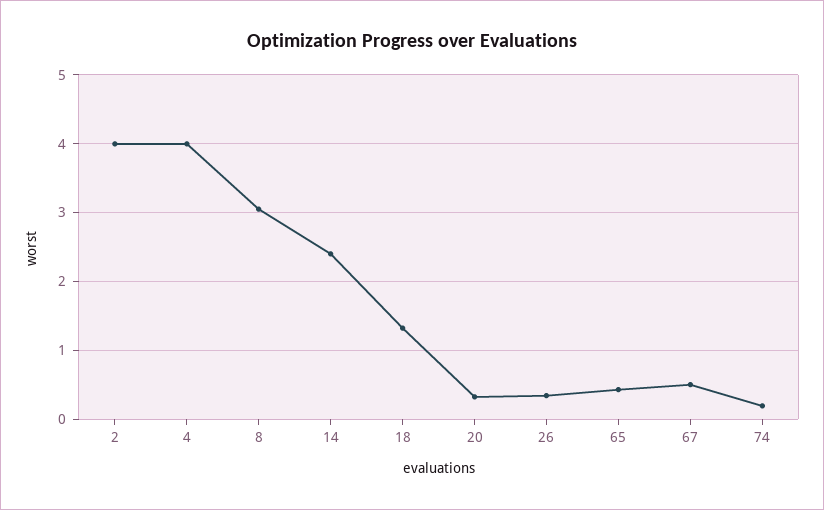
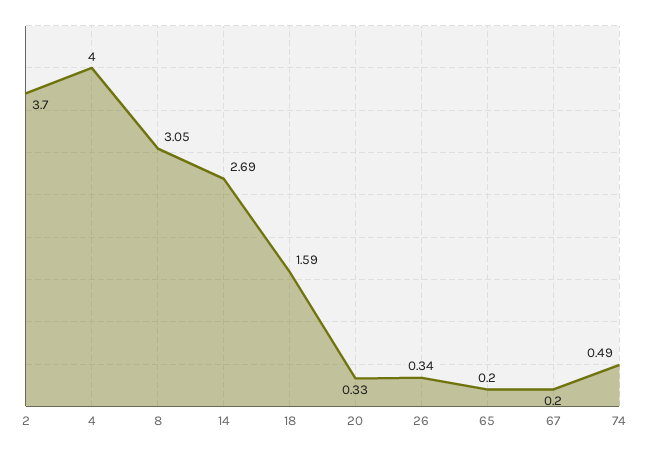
  {
-   "2": 4,
+   "2": 3.7,
    "4": 4,
    "8": 3.05,
-   "14": 2.4,
+   "14": 2.69,
-   "18": 1.3,
+   "18": 1.59,
    "20": 0.33,
    "26": 0.34,
-   "65": 0.4,
+   "65": 0.2,
-   "67": 0.5,
+   "67": 0.2,
-   "74": 0.2
+   "74": 0.49
  }

